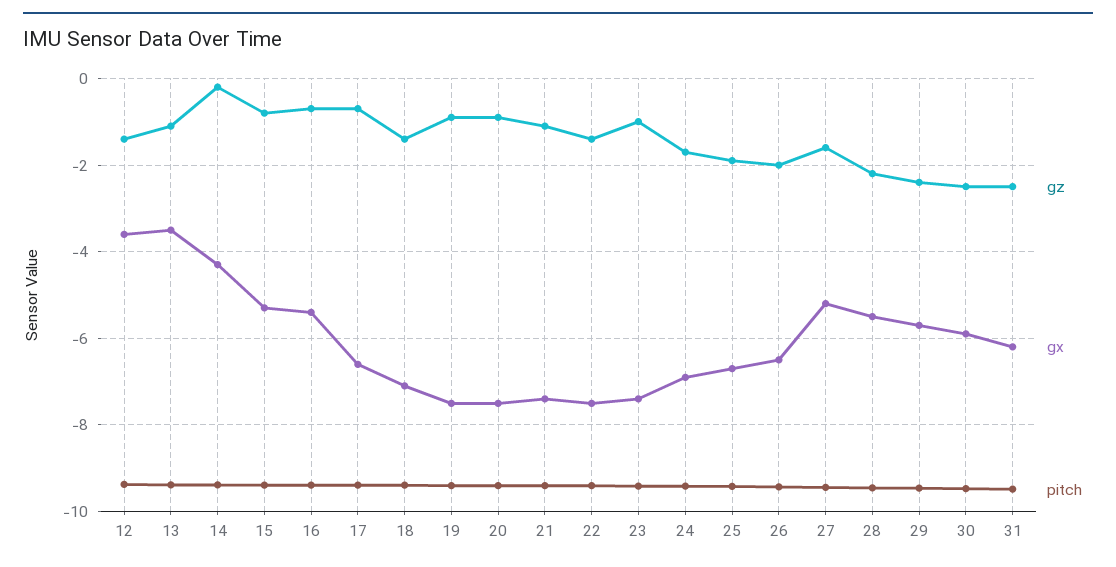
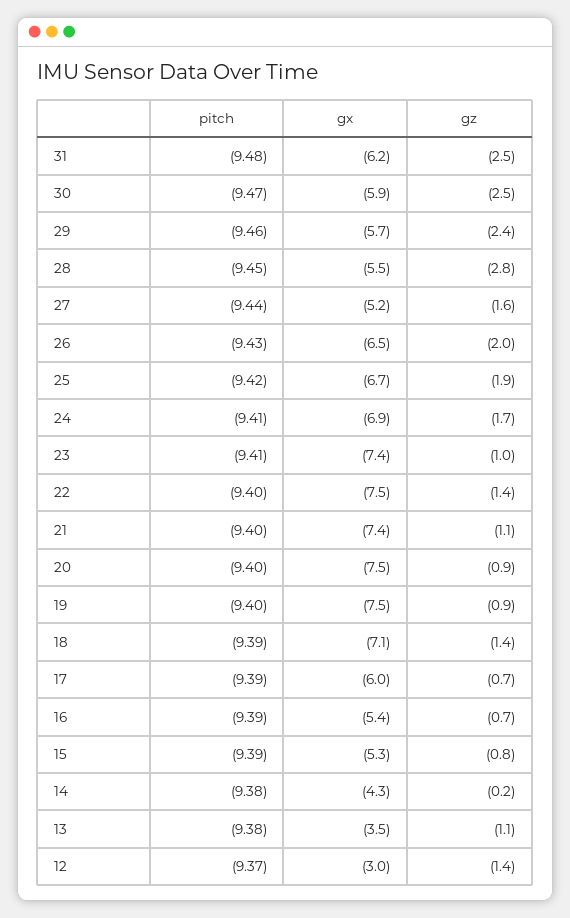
  {
    "gz": {
      "12": -1.4,
      "13": -1.1,
      "14": -0.2,
      "15": -0.8,
      "16": -0.7,
      "17": -0.7,
      "18": -1.4,
      "19": -0.9,
      "20": -0.9,
      "21": -1.1,
      "22": -1.4,
      "23": -1,
      "24": -1.7,
      "25": -1.9,
      "26": -2,
      "27": -1.6,
-     "28": -2.2,
+     "28": -2.8,
      "29": -2.4,
      "30": -2.5,
      "31": -2.5
    },
    "gx": {
-     "12": -3.6,
+     "12": -3,
      "13": -3.5,
      "14": -4.3,
      "15": -5.3,
      "16": -5.4,
-     "17": -6.6,
+     "17": -6,
      "18": -7.1,
      "19": -7.5,
      "20": -7.5,
      "21": -7.4,
      "22": -7.5,
      "23": -7.4,
      "24": -6.9,
      "25": -6.7,
      "26": -6.5,
      "27": -5.2,
      "28": -5.5,
      "29": -5.7,
      "30": -5.9,
      "31": -6.2
    },
    "pitch": {
      "12": -9.37,
      "13": -9.38,
      "14": -9.38,
      "15": -9.39,
      "16": -9.39,
      "17": -9.39,
      "18": -9.39,
      "19": -9.4,
      "20": -9.4,
      "21": -9.4,
      "22": -9.4,
      "23": -9.41,
      "24": -9.41,
      "25": -9.42,
      "26": -9.43,
      "27": -9.44,
      "28": -9.45,
      "29": -9.46,
      "30": -9.47,
      "31": -9.48
    }
  }

